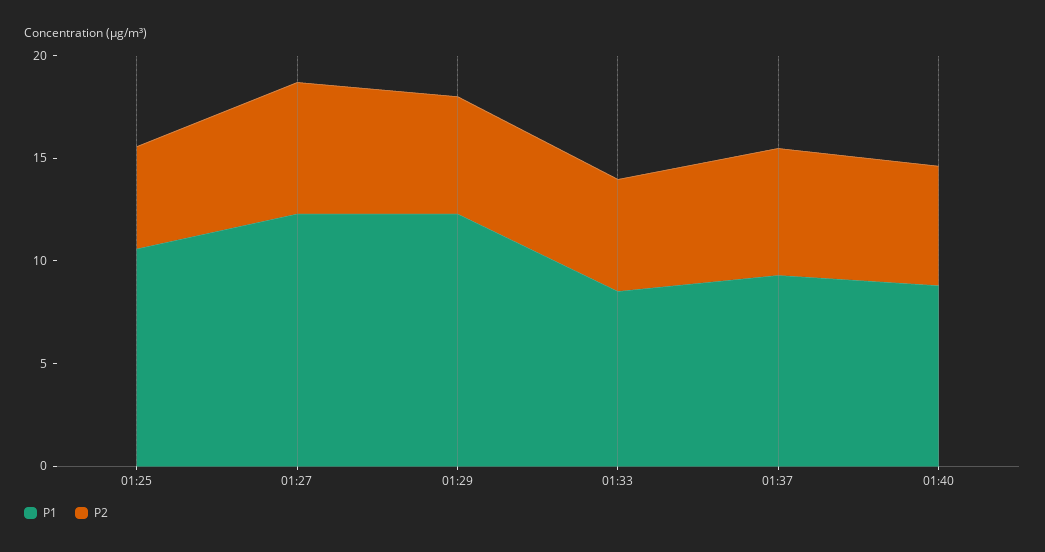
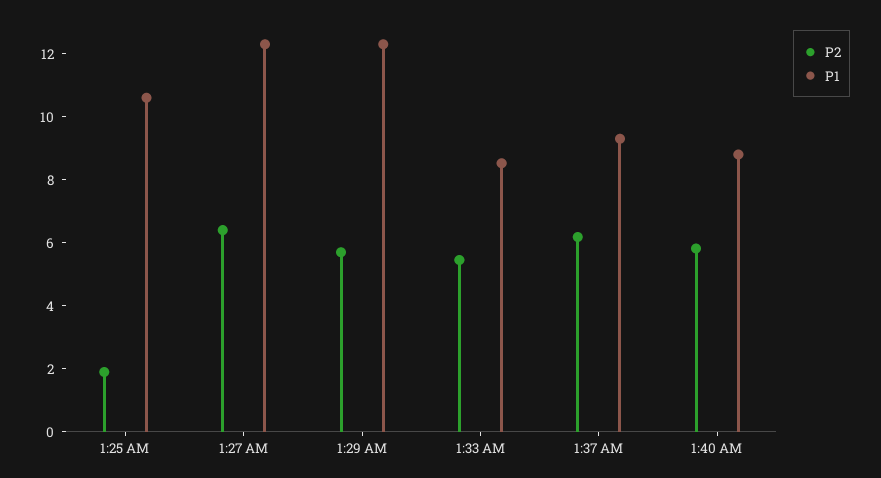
  {
    "P1": {
      "01:25": 10.5,
      "01:27": 12.5,
      "01:29": 12.5,
      "01:33": 8.5,
      "01:37": 9.5,
      "01:40": 9
    },
    "P2": {
-     "01:25": 5,
+     "01:25": 2,
      "01:27": 6.5,
      "01:29": 5.5,
      "01:33": 5.5,
      "01:37": 6,
      "01:40": 6
    }
  }

